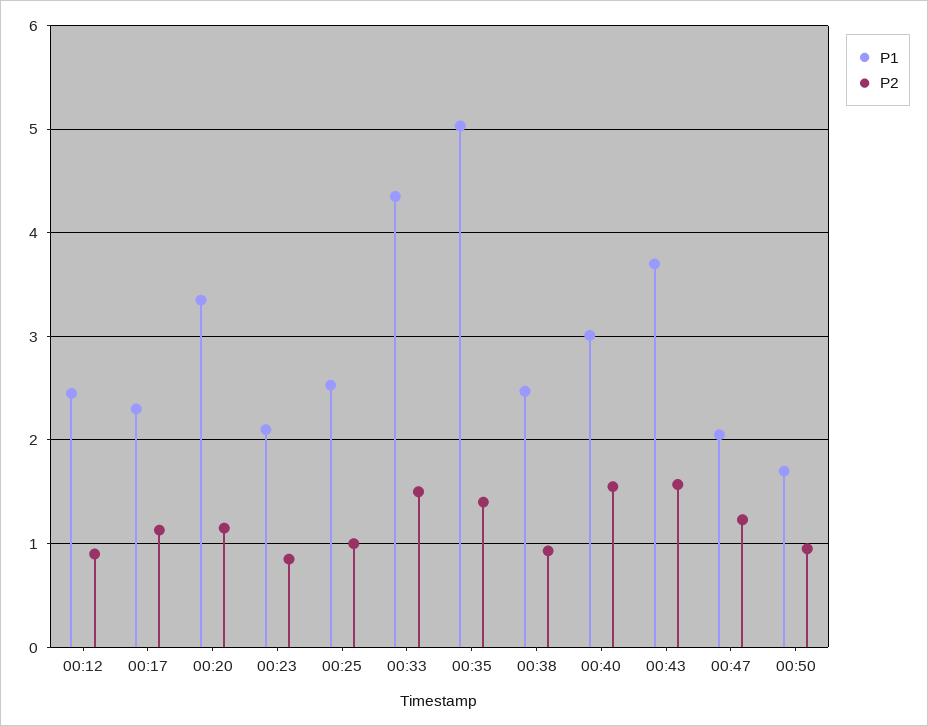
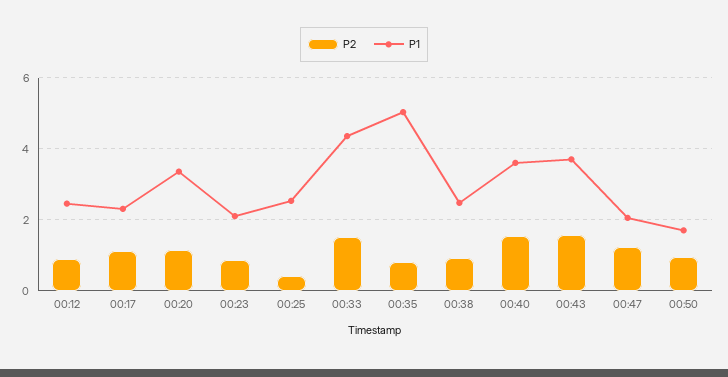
  {
    "P1": {
      "00:12": 2.5,
      "00:17": 2.3,
      "00:20": 3.4,
      "00:23": 2.1,
      "00:25": 2.5,
      "00:33": 4.4,
      "00:35": 5,
      "00:38": 2.5,
-     "00:40": 3,
+     "00:40": 3.6,
      "00:43": 3.7,
      "00:47": 2.1,
      "00:50": 1.7
    },
    "P2": {
      "00:12": 0.9,
      "00:17": 1.1,
      "00:20": 1.2,
      "00:23": 0.9,
-     "00:25": 1,
+     "00:25": 0.4,
      "00:33": 1.5,
-     "00:35": 1.4,
+     "00:35": 0.8,
      "00:38": 0.9,
      "00:40": 1.6,
      "00:43": 1.6,
      "00:47": 1.2,
      "00:50": 1
    }
  }

